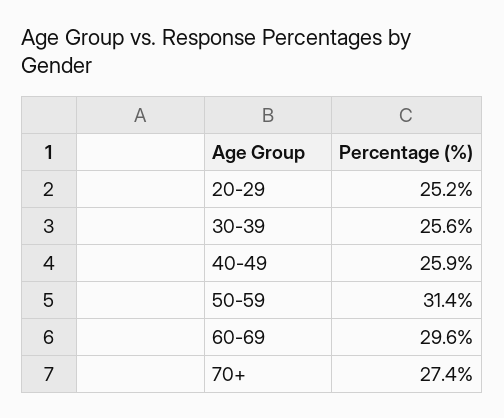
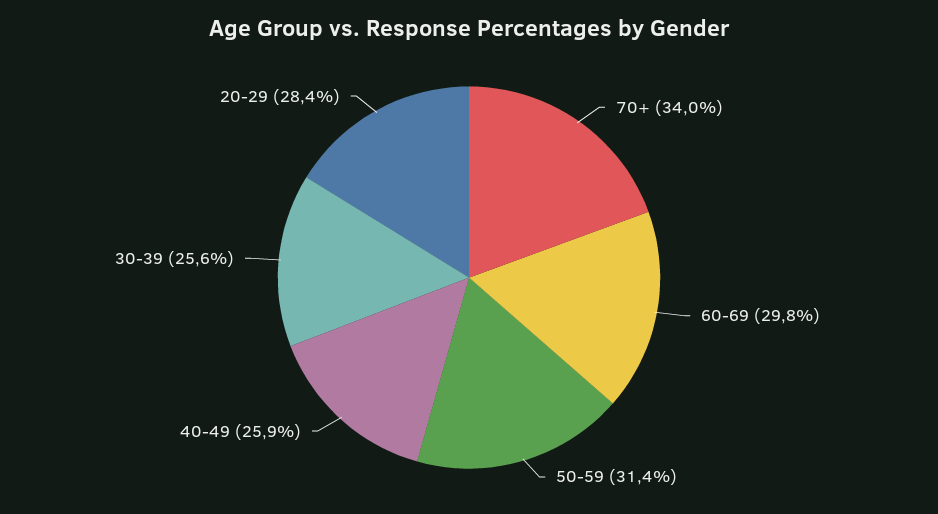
  {
-   "20-29": 25.2,
+   "20-29": 28.4,
    "30-39": 25.6,
    "40-49": 25.9,
    "50-59": 31.4,
-   "60-69": 29.6,
+   "60-69": 29.8,
-   "70+": 27.4
+   "70+": 34
  }

